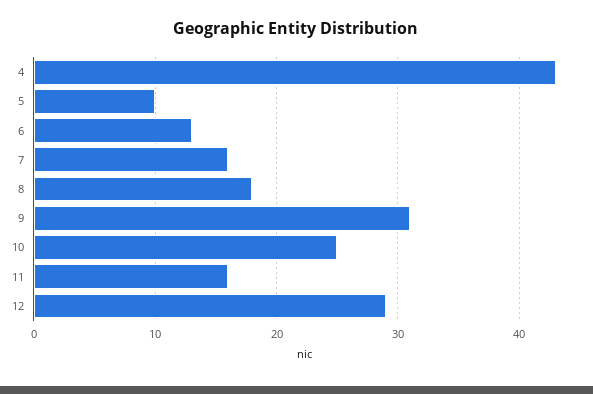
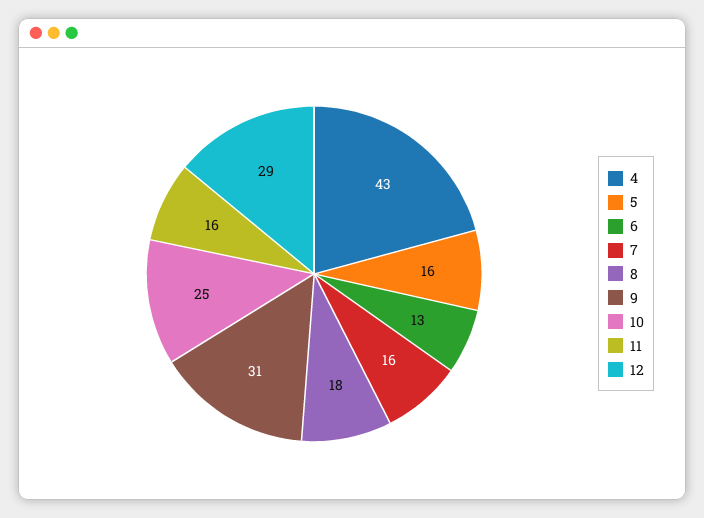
  {
    "4": 43,
-   "5": 10,
+   "5": 16,
    "6": 13,
    "7": 16,
    "8": 18,
    "9": 31,
    "10": 25,
    "11": 16,
    "12": 29
  }

